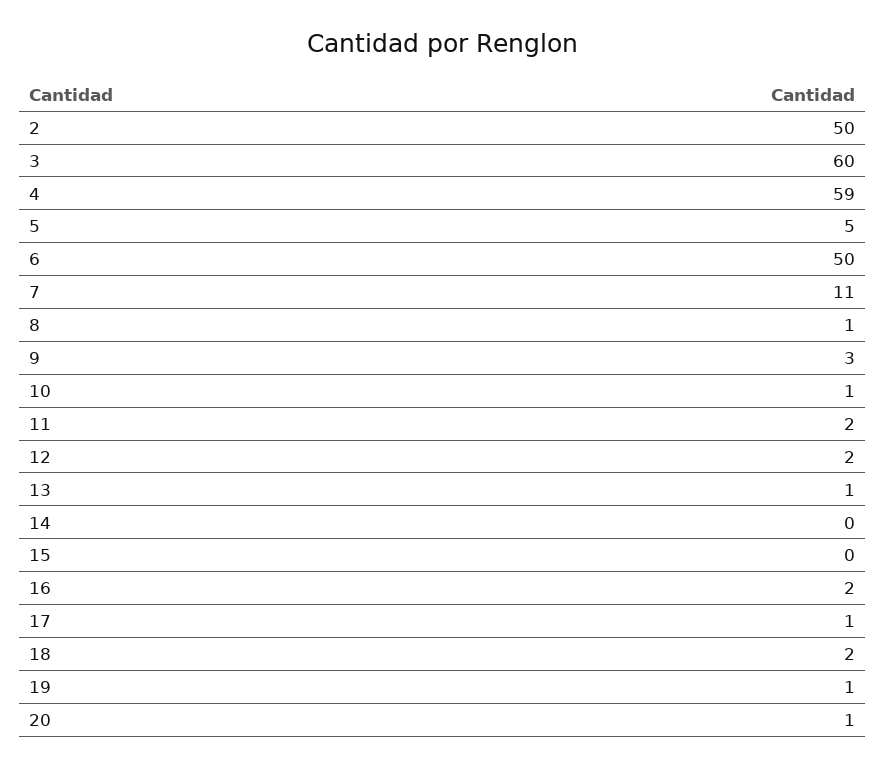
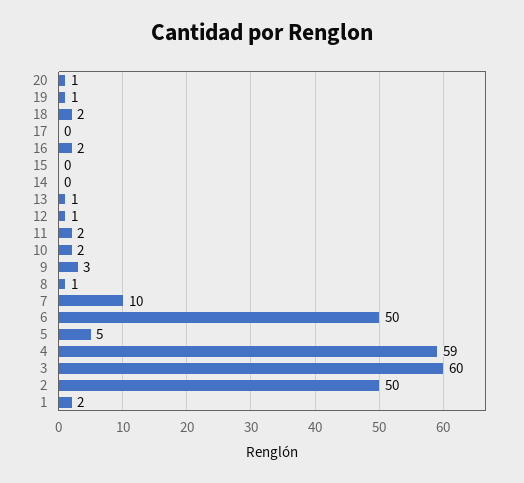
  {
    "2": 50,
    "3": 60,
    "4": 59,
    "5": 5,
    "6": 50,
-   "7": 11,
+   "7": 10,
    "8": 1,
    "9": 3,
-   "10": 1,
+   "10": 2,
    "11": 2,
-   "12": 2,
+   "12": 1,
    "13": 1,
    "14": 0,
    "15": 0,
    "16": 2,
-   "17": 1,
+   "17": 0,
    "18": 2,
    "19": 1,
-   "20": 1
+   "20": 1,
+   "1": 2
  }

